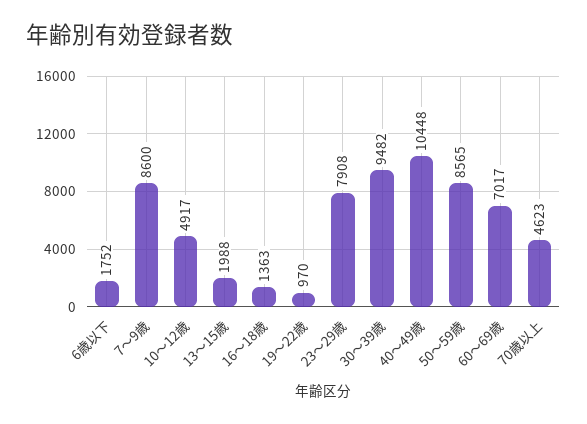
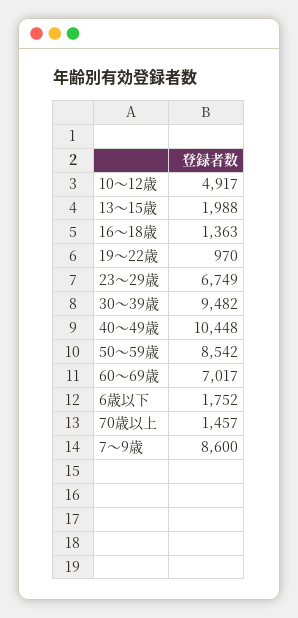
  {
    "6歳以下": 1752,
    "7～9歳": 8600,
    "10～12歳": 4917,
    "13～15歳": 1988,
    "16～18歳": 1363,
    "19～22歳": 970,
-   "23～29歳": 7908,
+   "23～29歳": 6749,
    "30～39歳": 9482,
    "40～49歳": 10448,
-   "50～59歳": 8565,
+   "50～59歳": 8542,
    "60～69歳": 7017,
-   "70歳以上": 4623
+   "70歳以上": 1457
  }

